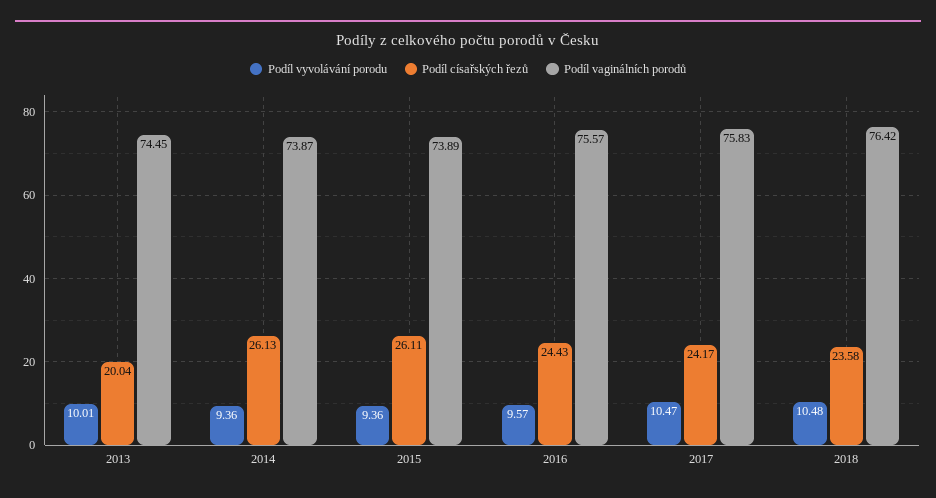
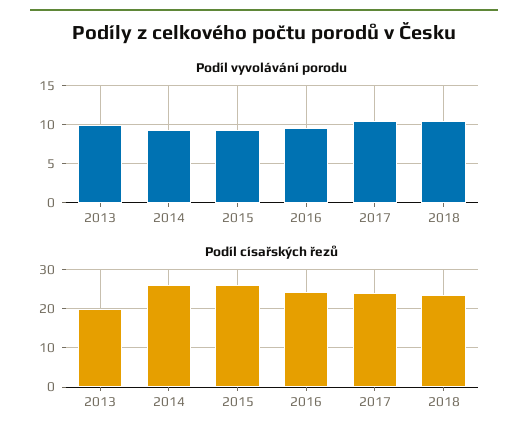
  {
    "Podíl vyvolávání porodu": {
      "2013": 10.01,
      "2014": 9.36,
      "2015": 9.36,
      "2016": 9.57,
      "2017": 10.47,
      "2018": 10.48
    },
    "Podíl císařských řezů": {
      "2013": 20.04,
      "2014": 26.13,
      "2015": 26.11,
      "2016": 24.43,
      "2017": 24.17,
      "2018": 23.58
-   },
+   }
-   "Podíl vaginálních porodů": {
-     "2013": 74.45,
-     "2014": 73.87,
-     "2015": 73.89,
-     "2016": 75.57,
-     "2017": 75.83,
-     "2018": 76.42
-   }
  }

